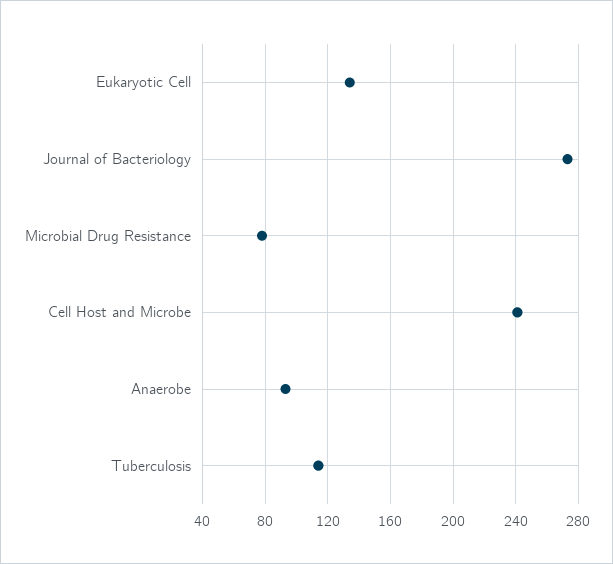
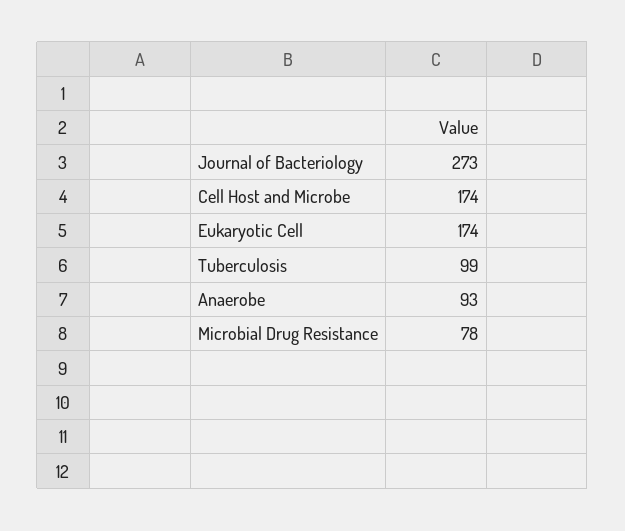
  {
-   "Eukaryotic Cell": 135,
+   "Eukaryotic Cell": 174,
    "Journal of Bacteriology": 273,
    "Microbial Drug Resistance": 78,
-   "Cell Host and Microbe": 240,
+   "Cell Host and Microbe": 174,
    "Anaerobe": 93,
-   "Tuberculosis": 115
+   "Tuberculosis": 99
  }

